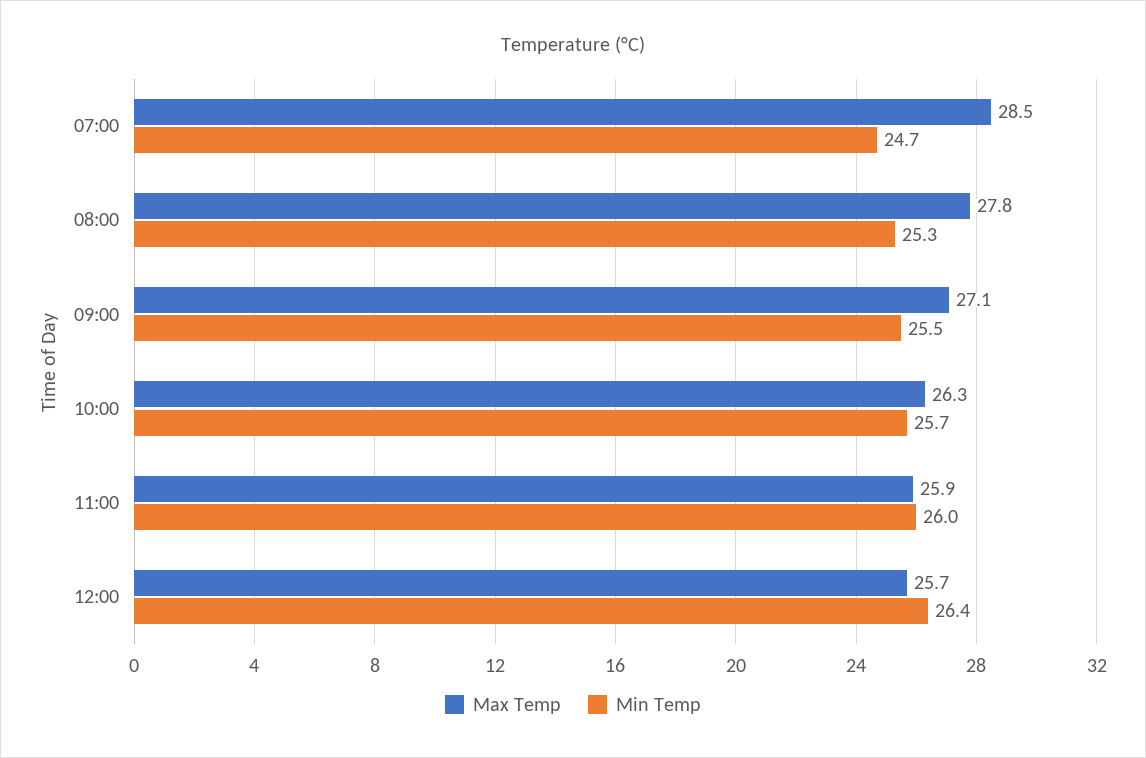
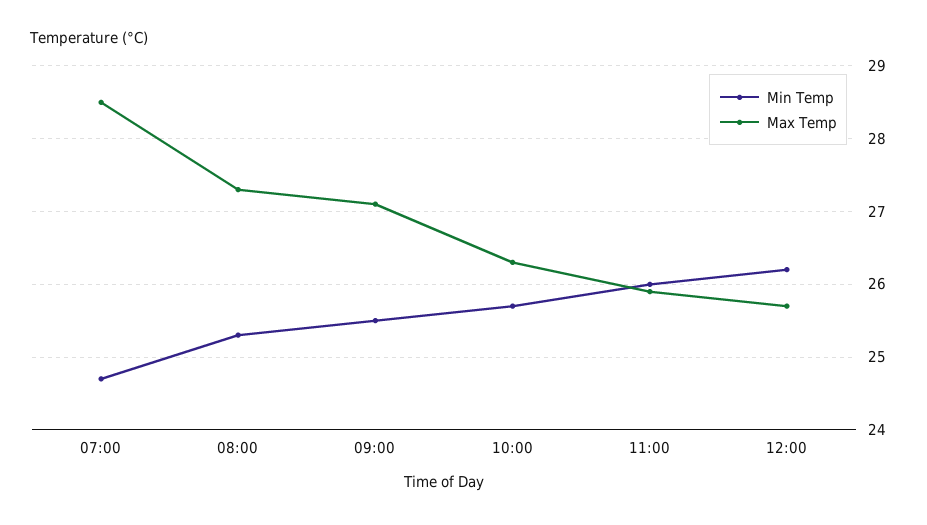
  {
    "Max Temp": {
      "07:00": 28.5,
-     "08:00": 27.8,
+     "08:00": 27.3,
      "09:00": 27.1,
      "10:00": 26.3,
      "11:00": 25.9,
      "12:00": 25.7
    },
    "Min Temp": {
      "07:00": 24.7,
      "08:00": 25.3,
      "09:00": 25.5,
      "10:00": 25.7,
      "11:00": 26,
-     "12:00": 26.4
+     "12:00": 26.2
    }
  }

